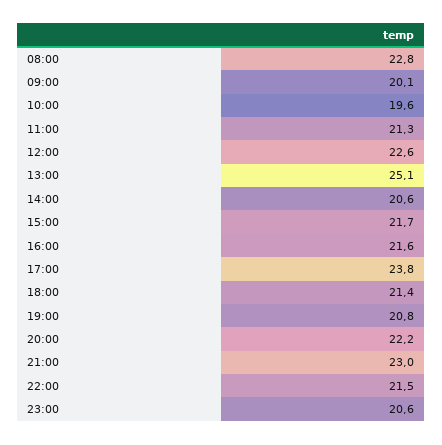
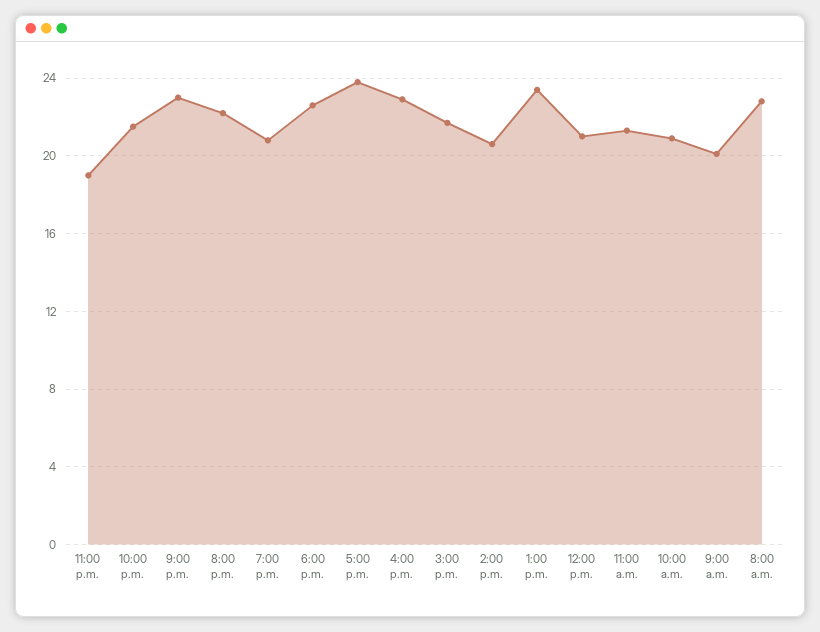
  {
    "08:00": 22.8,
    "09:00": 20.1,
-   "10:00": 19.6,
+   "10:00": 21,
    "11:00": 21.3,
-   "12:00": 22.6,
+   "12:00": 21,
-   "13:00": 25.1,
+   "13:00": 23.5,
    "14:00": 20.6,
    "15:00": 21.7,
-   "16:00": 21.6,
+   "16:00": 23,
    "17:00": 23.8,
-   "18:00": 21.4,
+   "18:00": 22.5,
    "19:00": 20.8,
    "20:00": 22.2,
    "21:00": 23,
    "22:00": 21.5,
-   "23:00": 20.6
+   "23:00": 19
  }

